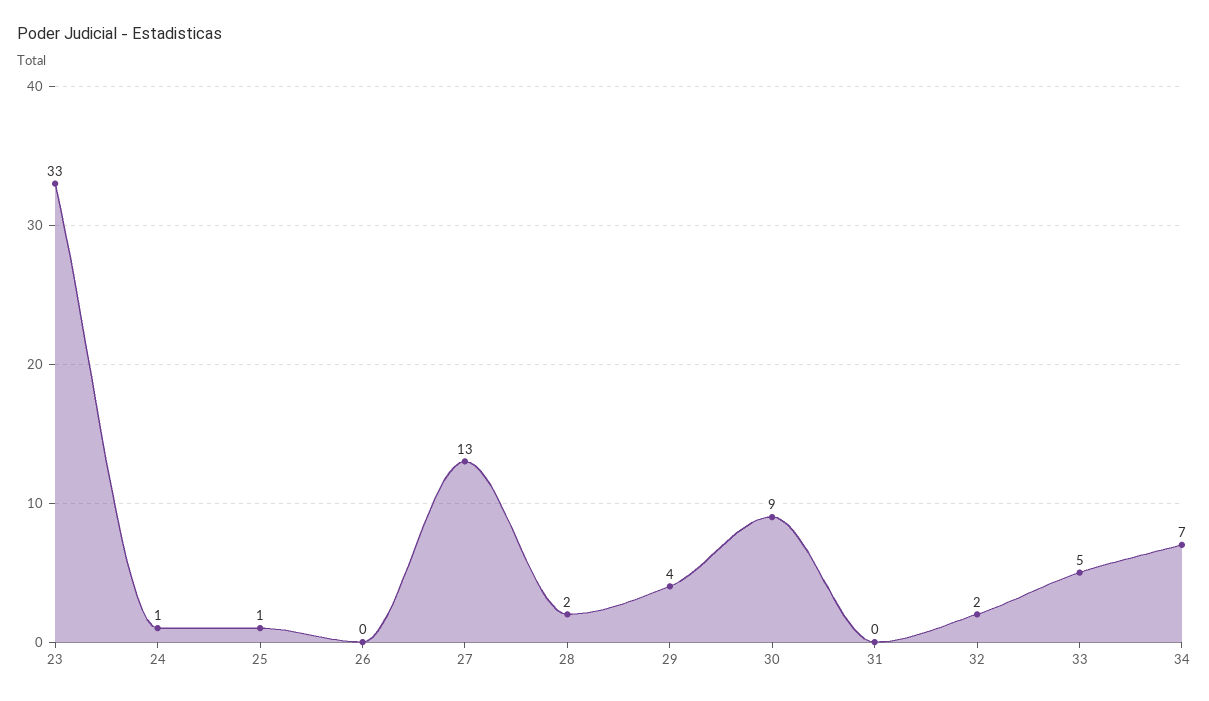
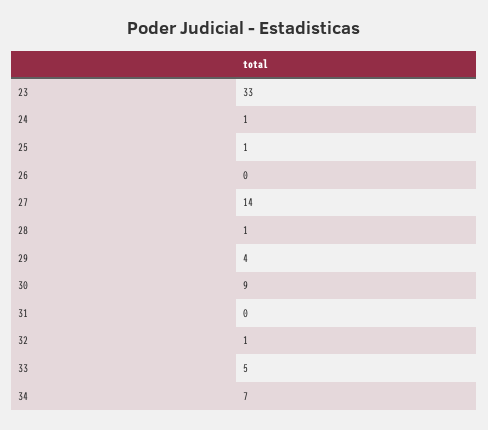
  {
    "23": 33,
    "24": 1,
    "25": 1,
    "26": 0,
-   "27": 13,
+   "27": 14,
-   "28": 2,
+   "28": 1,
    "29": 4,
    "30": 9,
    "31": 0,
-   "32": 2,
+   "32": 1,
    "33": 5,
    "34": 7
  }

